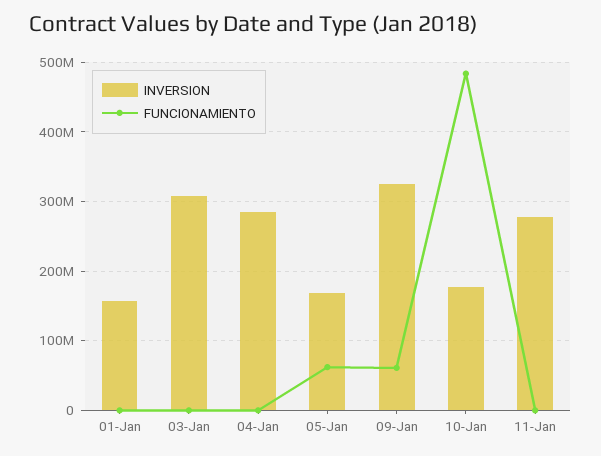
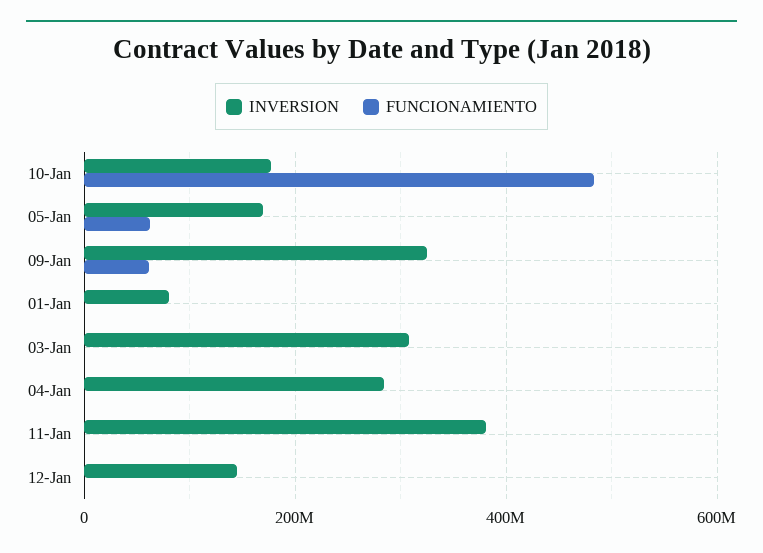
  {
    "INVERSION": {
-     "01-Jan": 160000000,
+     "01-Jan": 80000000,
      "03-Jan": 310000000,
      "04-Jan": 280000000,
      "05-Jan": 170000000,
      "09-Jan": 330000000,
      "10-Jan": 180000000,
-     "11-Jan": 280000000
+     "11-Jan": 380000000,
+     "12-Jan": 140000000
    },
    "FUNCIONAMIENTO": {
      "01-Jan": 0,
      "03-Jan": 0,
      "04-Jan": 0,
      "05-Jan": 60000000,
      "09-Jan": 60000000,
      "10-Jan": 480000000,
-     "11-Jan": 0
+     "11-Jan": 0,
+     "12-Jan": 0
    }
  }

